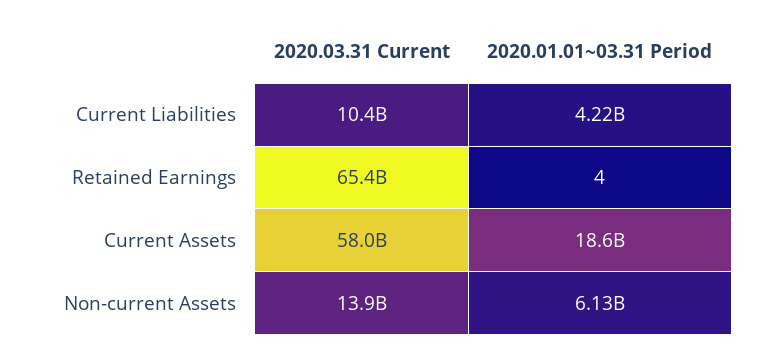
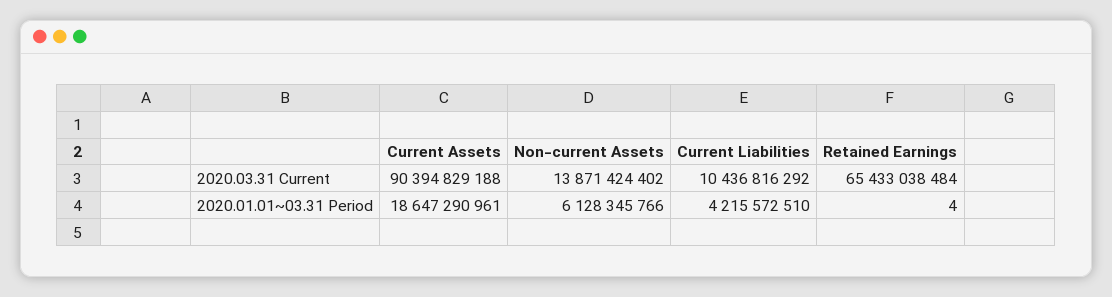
  {
    "2020.03.31 Current": {
      "Current Liabilities": 10436816292,
      "Retained Earnings": 65433038484,
-     "Current Assets": 58000000000,
+     "Current Assets": 90394829188,
      "Non-current Assets": 13871424402
    },
    "2020.01.01~03.31 Period": {
      "Current Liabilities": 4215572510,
      "Retained Earnings": 4,
      "Current Assets": 18647290961,
      "Non-current Assets": 6128345766
    }
  }

